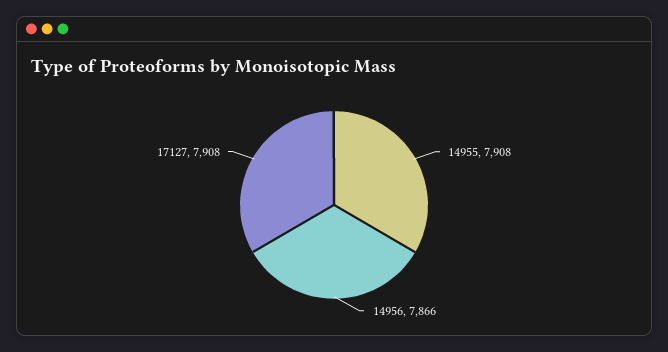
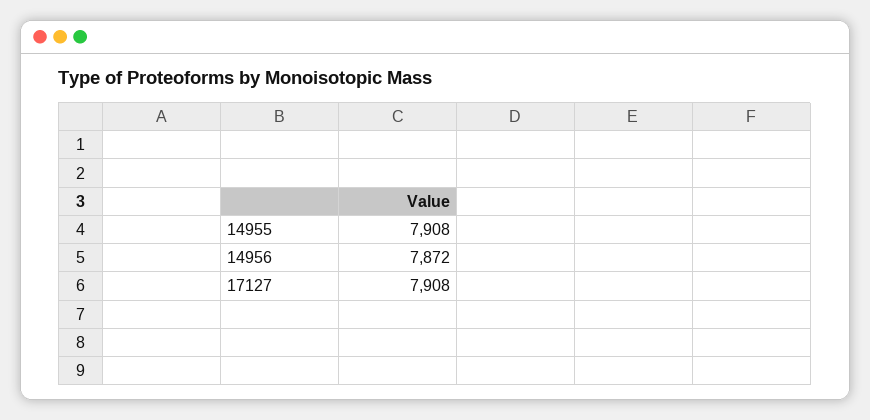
  {
    "14955": 7908,
-   "14956": 7866,
+   "14956": 7872,
    "17127": 7908
  }

